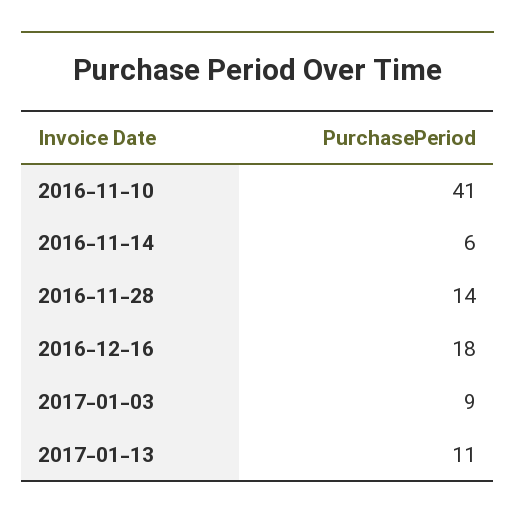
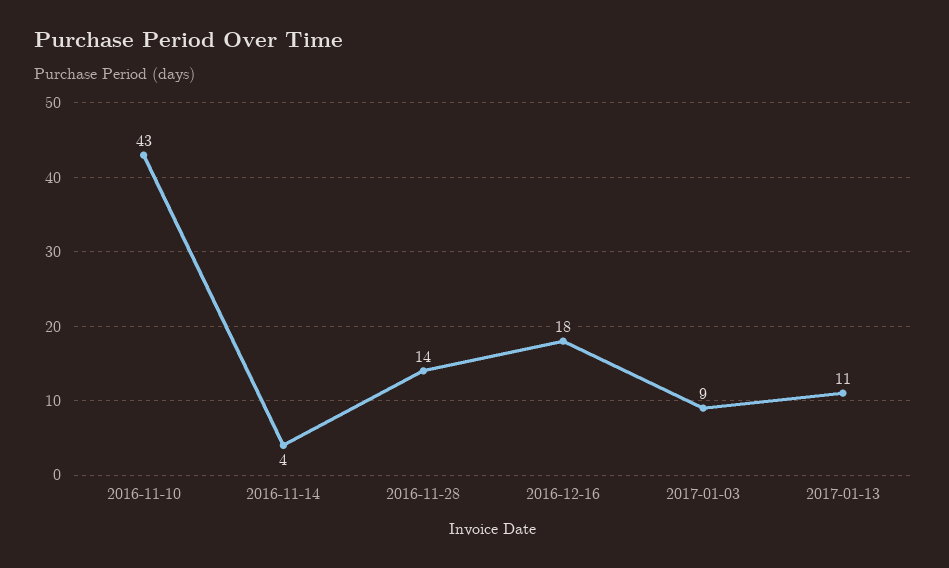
  {
-   "2016-11-10": 41,
+   "2016-11-10": 43,
-   "2016-11-14": 6,
+   "2016-11-14": 4,
    "2016-11-28": 14,
    "2016-12-16": 18,
    "2017-01-03": 9,
    "2017-01-13": 11
  }

